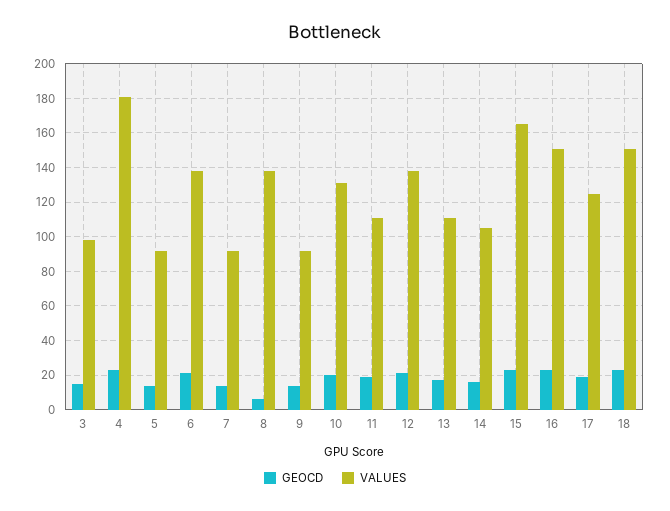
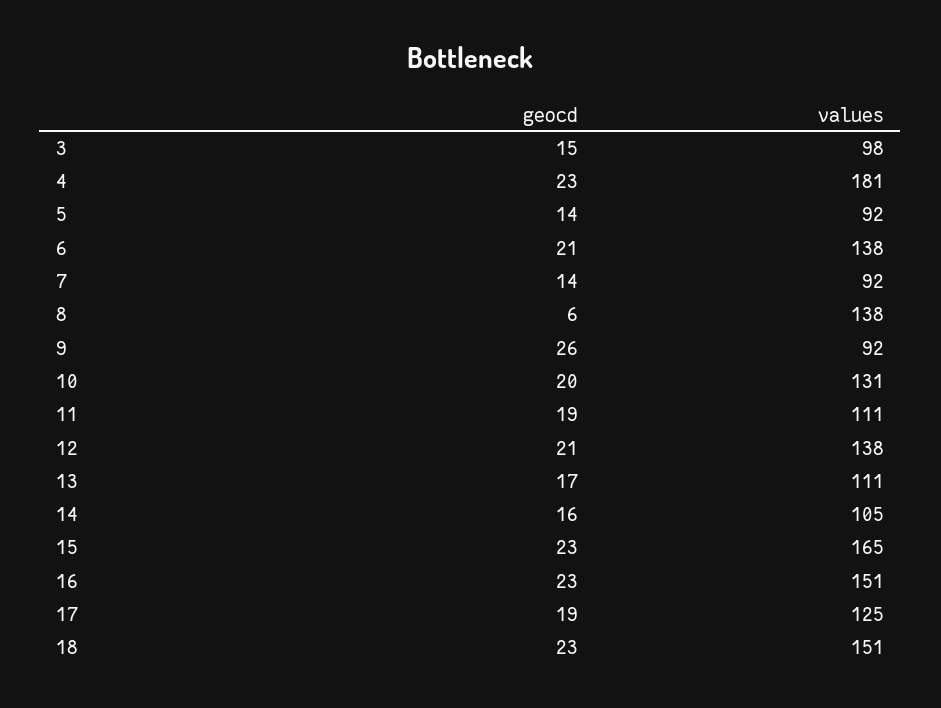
  {
    "GEOCD": {
      "3": 15,
      "4": 23,
      "5": 14,
      "6": 21,
      "7": 14,
      "8": 6,
-     "9": 15,
+     "9": 26,
      "10": 20,
      "11": 19,
      "12": 21,
      "13": 17,
      "14": 16,
      "15": 23,
      "16": 23,
      "17": 19,
      "18": 23
    },
    "VALUES": {
      "3": 98,
      "4": 181,
      "5": 92,
      "6": 138,
      "7": 92,
      "8": 138,
      "9": 92,
      "10": 131,
      "11": 111,
      "12": 138,
      "13": 111,
      "14": 105,
      "15": 165,
      "16": 151,
      "17": 125,
      "18": 151
    }
  }

